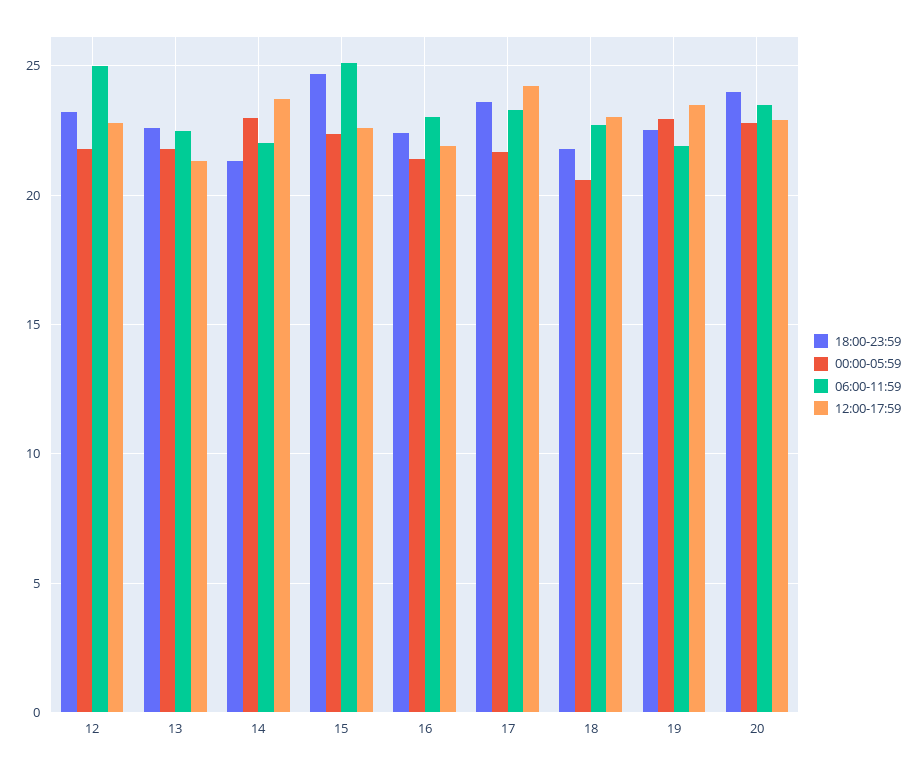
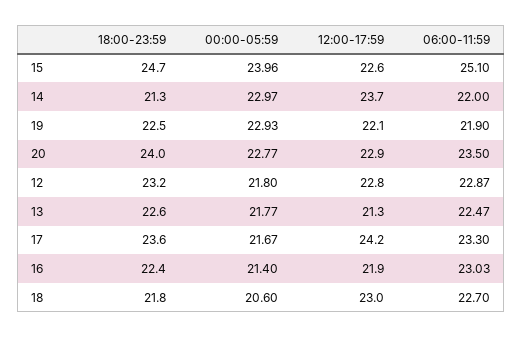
  {
    "18:00-23:59": {
      "12": 23.2,
      "13": 22.6,
      "14": 21.3,
      "15": 24.7,
      "16": 22.4,
      "17": 23.6,
      "18": 21.8,
      "19": 22.5,
      "20": 24
    },
    "00:00-05:59": {
      "12": 21.8,
      "13": 21.77,
      "14": 22.97,
-     "15": 22.5,
+     "15": 23.96,
      "16": 21.4,
      "17": 21.67,
      "18": 20.6,
      "19": 22.93,
      "20": 22.77
    },
    "06:00-11:59": {
-     "12": 25,
+     "12": 22.87,
      "13": 22.47,
      "14": 22,
      "15": 25.1,
      "16": 23.03,
      "17": 23.3,
      "18": 22.7,
      "19": 21.9,
      "20": 23.5
    },
    "12:00-17:59": {
      "12": 22.8,
      "13": 21.3,
      "14": 23.7,
      "15": 22.6,
      "16": 21.9,
      "17": 24.2,
      "18": 23,
-     "19": 23.5,
+     "19": 22.1,
      "20": 22.9
    }
  }

